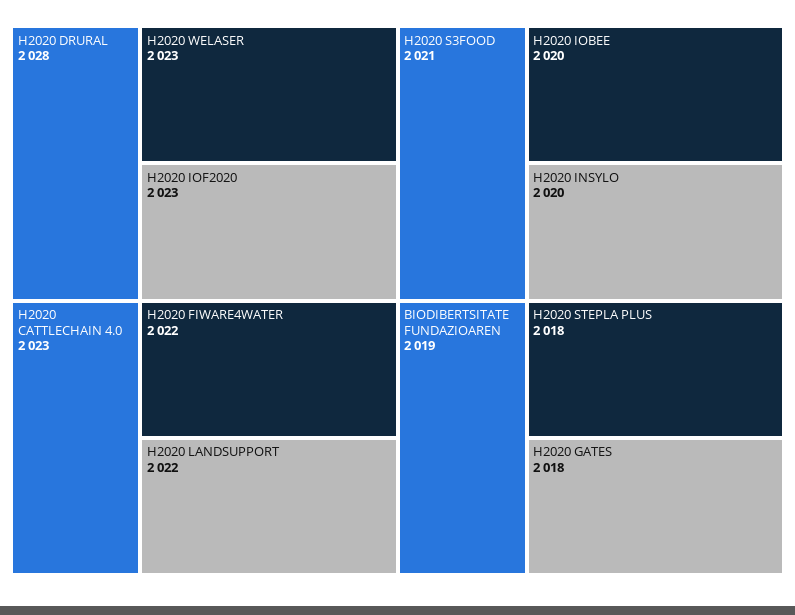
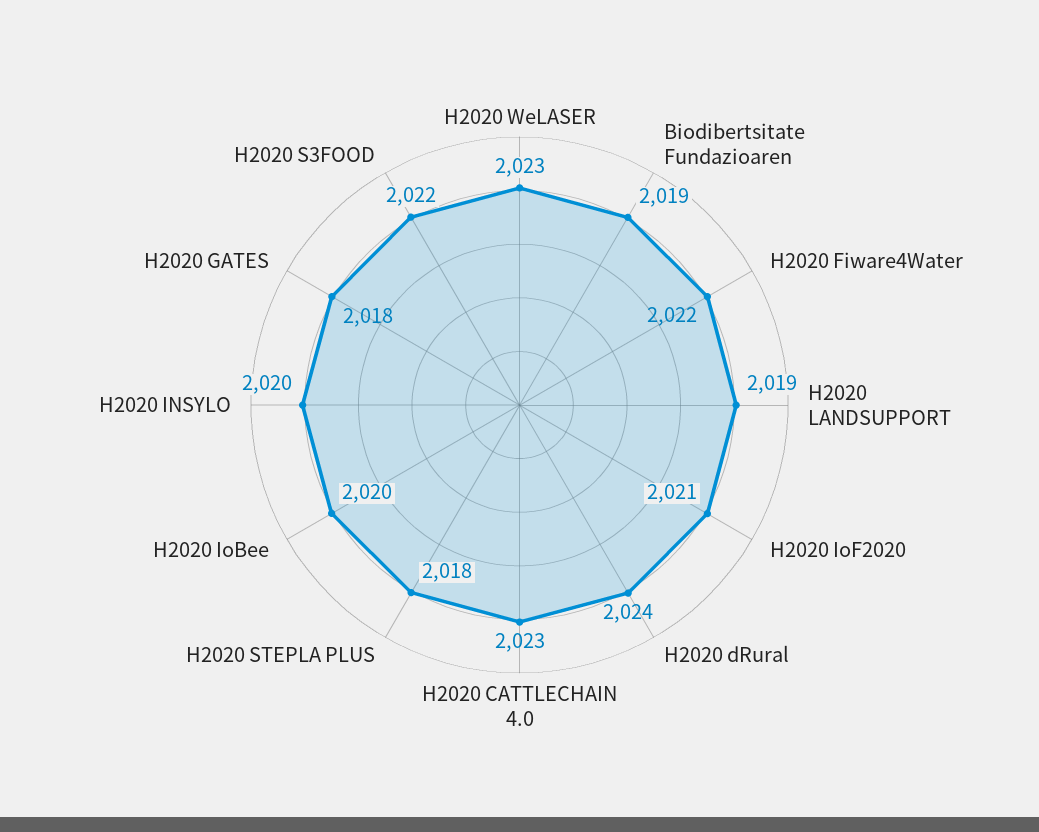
  {
-   "H2020 DRURAL": 2028,
+   "H2020 DRURAL": 2024,
    "H2020 WELASER": 2023,
-   "H2020 IOF2020": 2023,
+   "H2020 IOF2020": 2021,
    "H2020 CATTLECHAIN 4.0": 2023,
    "H2020 FIWARE4WATER": 2022,
-   "H2020 LANDSUPPORT": 2022,
+   "H2020 LANDSUPPORT": 2019,
-   "H2020 S3FOOD": 2021,
+   "H2020 S3FOOD": 2022,
    "H2020 IOBEE": 2020,
    "H2020 INSYLO": 2020,
    "BIODIBERTSITATE FUNDAZIOAREN": 2019,
    "H2020 STEPLA PLUS": 2018,
    "H2020 GATES": 2018
  }

